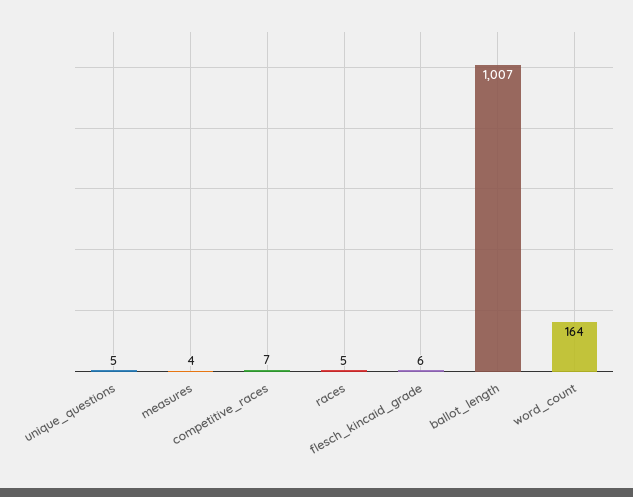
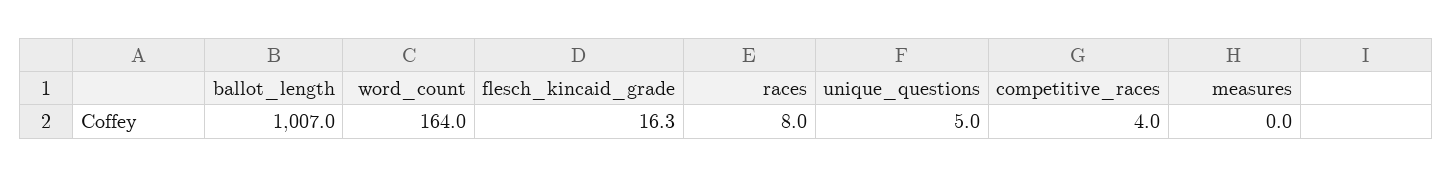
  {
    "unique_questions": 5,
-   "measures": 4,
+   "measures": 0,
-   "competitive_races": 7,
+   "competitive_races": 4,
-   "races": 5,
+   "races": 8,
-   "flesch_kincaid_grade": 6,
+   "flesch_kincaid_grade": 16.3,
    "ballot_length": 1007,
    "word_count": 164
  }

